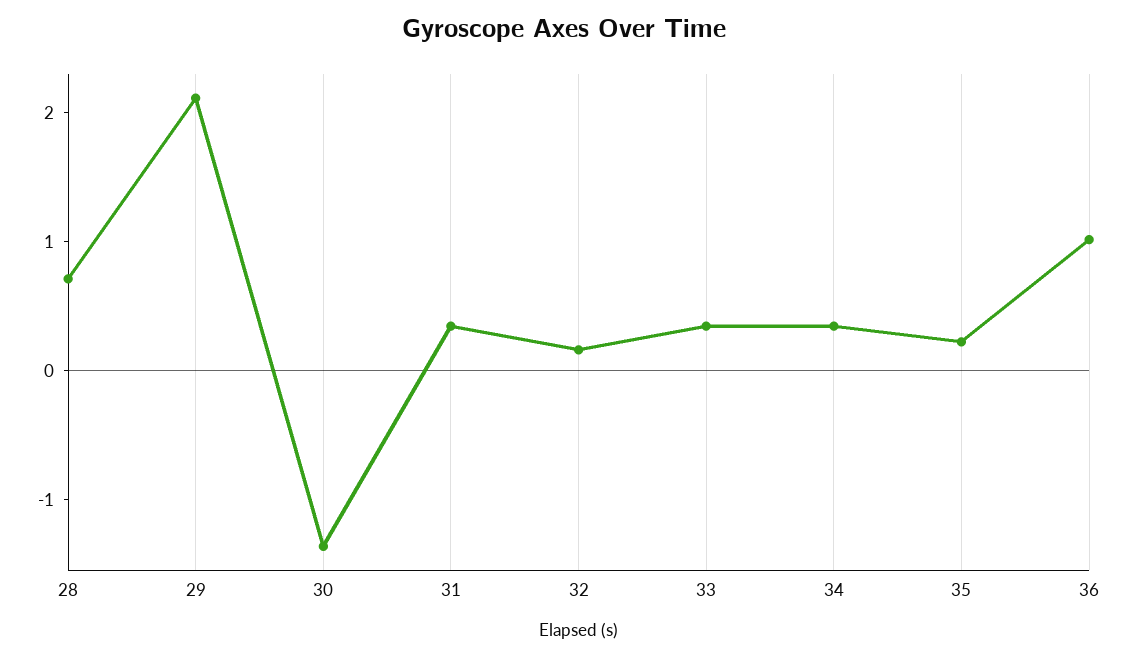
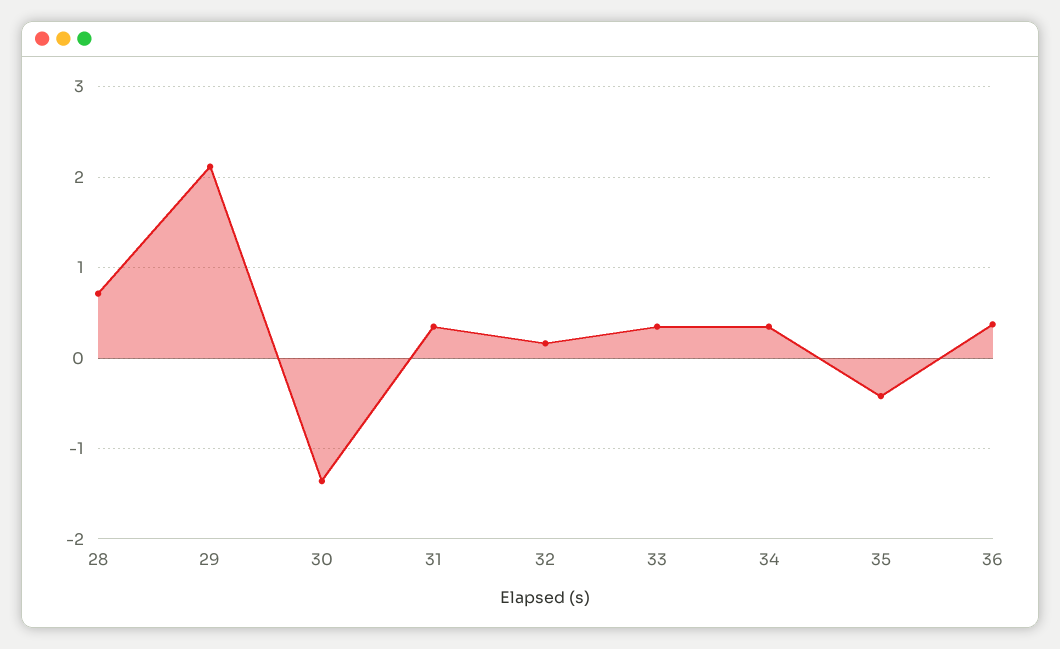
  {
    "28": 0.7,
    "29": 2.1,
    "30": -1.4,
    "31": 0.3,
    "32": 0.2,
    "33": 0.3,
    "34": 0.3,
-   "35": 0.2,
+   "35": -0.4,
-   "36": 1
+   "36": 0.4
  }

